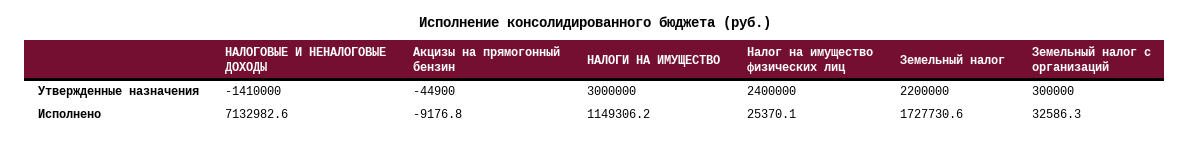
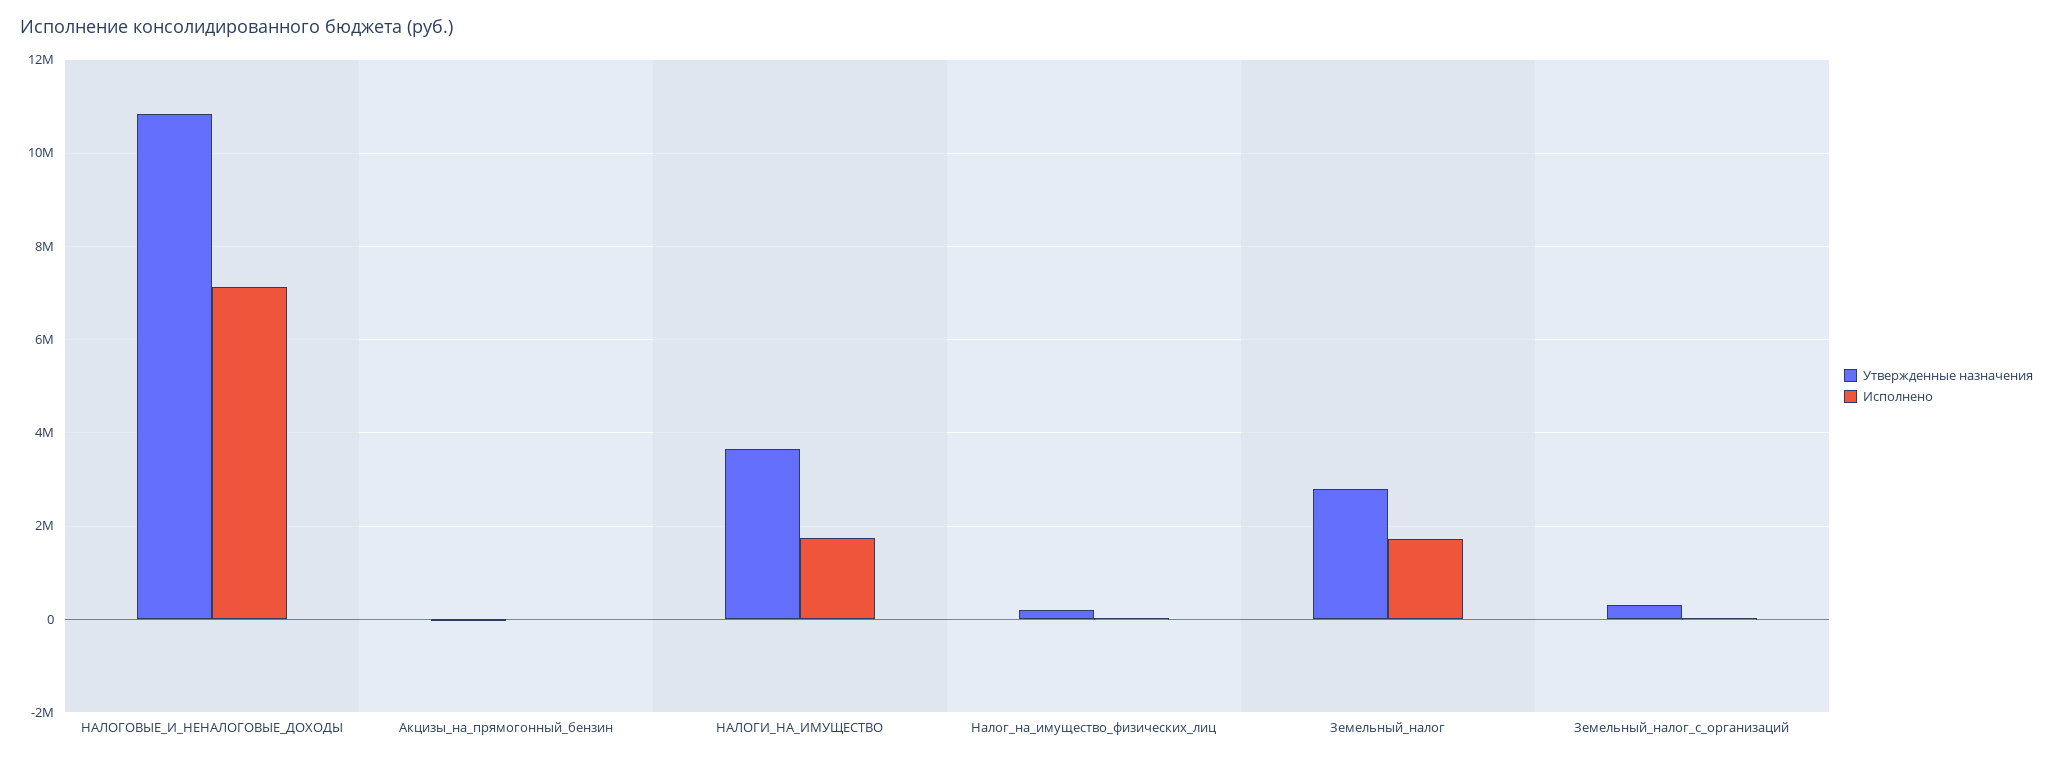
  {
    "Утвержденные назначения": {
-     "НАЛОГОВЫЕ И НЕНАЛОГОВЫЕ ДОХОДЫ": -1410000,
+     "НАЛОГОВЫЕ И НЕНАЛОГОВЫЕ ДОХОДЫ": 10800000,
      "Акцизы на прямогонный бензин": -44900,
-     "НАЛОГИ НА ИМУЩЕСТВО": 3000000,
+     "НАЛОГИ НА ИМУЩЕСТВО": 3600000,
-     "Налог на имущество физических лиц": 2400000,
+     "Налог на имущество физических лиц": 200000,
-     "Земельный налог": 2200000,
+     "Земельный налог": 2800000,
      "Земельный налог с организаций": 300000
    },
    "Исполнено": {
      "НАЛОГОВЫЕ И НЕНАЛОГОВЫЕ ДОХОДЫ": 7132982.6,
      "Акцизы на прямогонный бензин": -9176.8,
-     "НАЛОГИ НА ИМУЩЕСТВО": 1149306.2,
+     "НАЛОГИ НА ИМУЩЕСТВО": 1800000,
      "Налог на имущество физических лиц": 25370.1,
      "Земельный налог": 1727730.6,
      "Земельный налог с организаций": 32586.3
    }
  }

